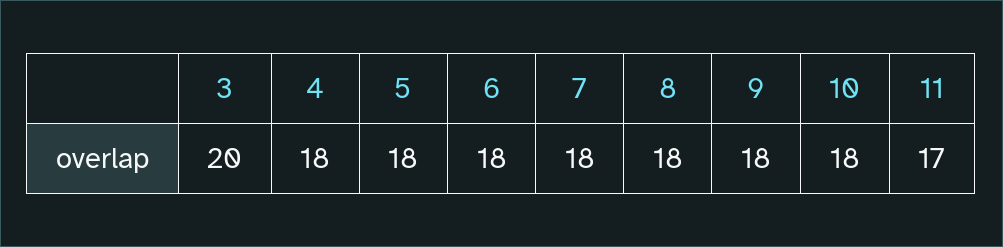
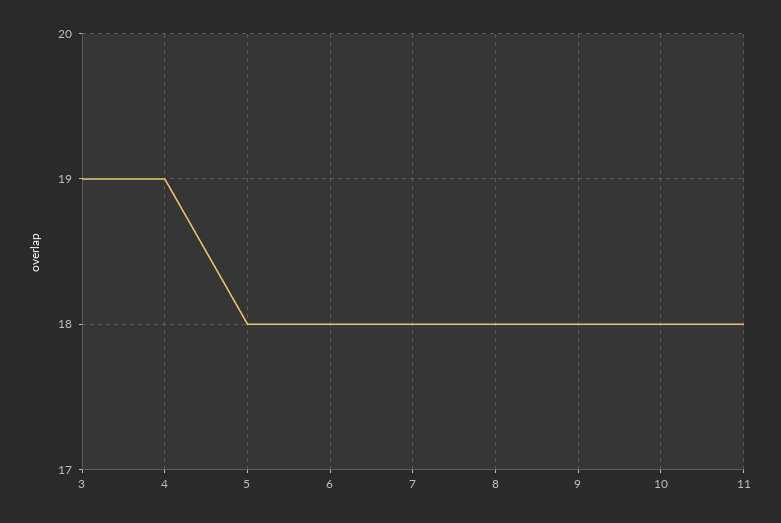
  {
-   "3": 20,
+   "3": 19,
-   "4": 18,
+   "4": 19,
    "5": 18,
    "6": 18,
    "7": 18,
    "8": 18,
    "9": 18,
    "10": 18,
-   "11": 17
+   "11": 18
  }

